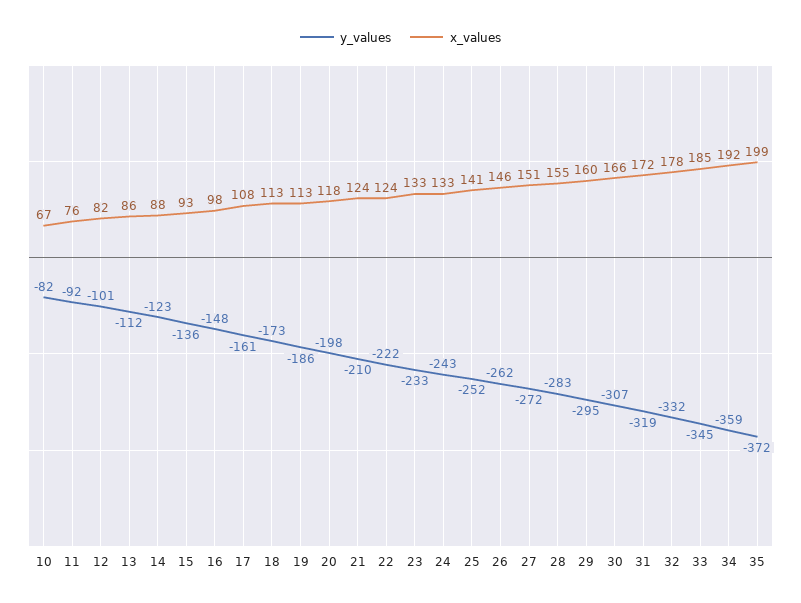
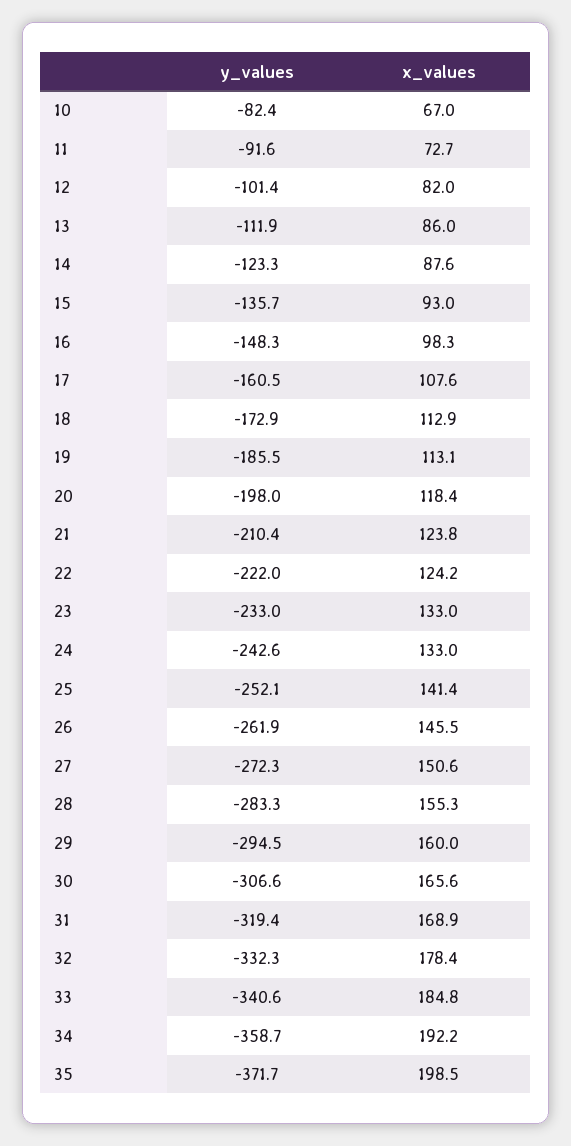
  {
    "y_values": {
      "10": -82.4,
      "11": -91.6,
      "12": -101.4,
      "13": -111.9,
      "14": -123.3,
      "15": -135.7,
      "16": -148.3,
      "17": -160.5,
      "18": -172.9,
      "19": -185.5,
      "20": -198,
      "21": -210.4,
      "22": -222,
      "23": -233,
      "24": -242.6,
      "25": -252.1,
      "26": -261.9,
      "27": -272.3,
      "28": -283.3,
      "29": -294.5,
      "30": -306.6,
      "31": -319.4,
      "32": -332.3,
-     "33": -345,
+     "33": -340.6,
      "34": -358.7,
      "35": -371.7
    },
    "x_values": {
      "10": 67,
-     "11": 76,
+     "11": 72.7,
      "12": 82,
      "13": 86,
      "14": 87.6,
      "15": 93,
      "16": 98.3,
      "17": 107.6,
      "18": 112.9,
      "19": 113.1,
      "20": 118.4,
      "21": 123.8,
      "22": 124.2,
      "23": 133,
      "24": 133,
      "25": 141.4,
      "26": 145.5,
      "27": 150.6,
      "28": 155.3,
      "29": 160,
      "30": 165.6,
-     "31": 172,
+     "31": 168.9,
      "32": 178.4,
      "33": 184.8,
      "34": 192.2,
      "35": 198.5
    }
  }

